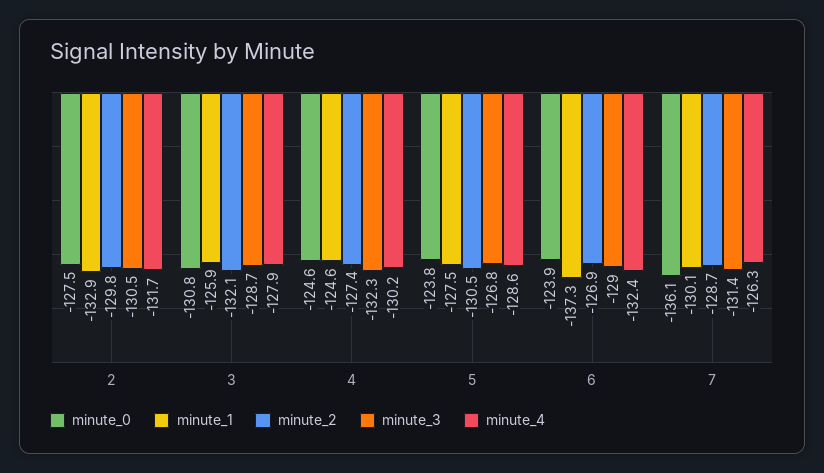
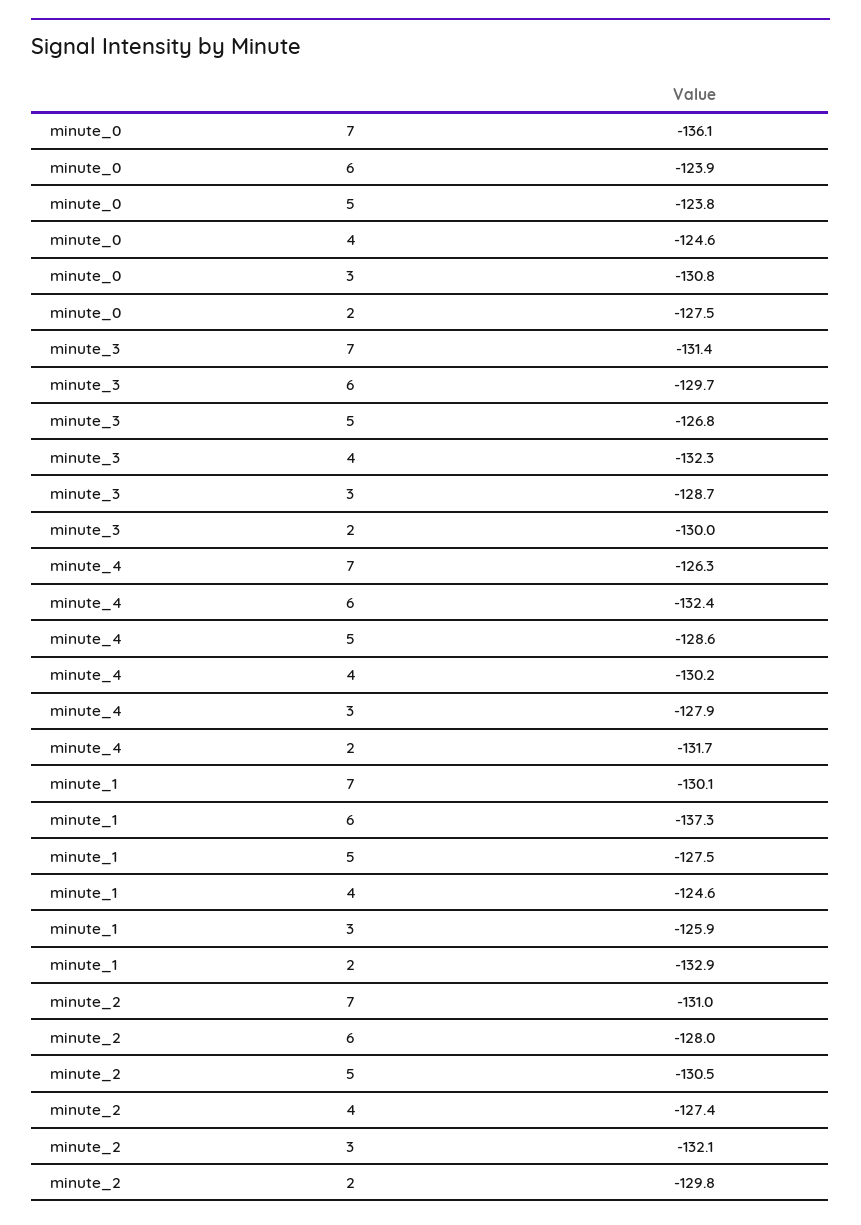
  {
    "minute_0": {
      "2": -127.5,
      "3": -130.8,
      "4": -124.6,
      "5": -123.8,
      "6": -123.9,
      "7": -136.1
    },
    "minute_1": {
      "2": -132.9,
      "3": -125.9,
      "4": -124.6,
      "5": -127.5,
      "6": -137.3,
      "7": -130.1
    },
    "minute_2": {
      "2": -129.8,
      "3": -132.1,
      "4": -127.4,
      "5": -130.5,
-     "6": -126.9,
+     "6": -128,
-     "7": -128.7
+     "7": -131
    },
    "minute_3": {
-     "2": -130.5,
+     "2": -130,
      "3": -128.7,
      "4": -132.3,
      "5": -126.8,
-     "6": -129,
+     "6": -129.7,
      "7": -131.4
    },
    "minute_4": {
      "2": -131.7,
      "3": -127.9,
      "4": -130.2,
      "5": -128.6,
      "6": -132.4,
      "7": -126.3
    }
  }

